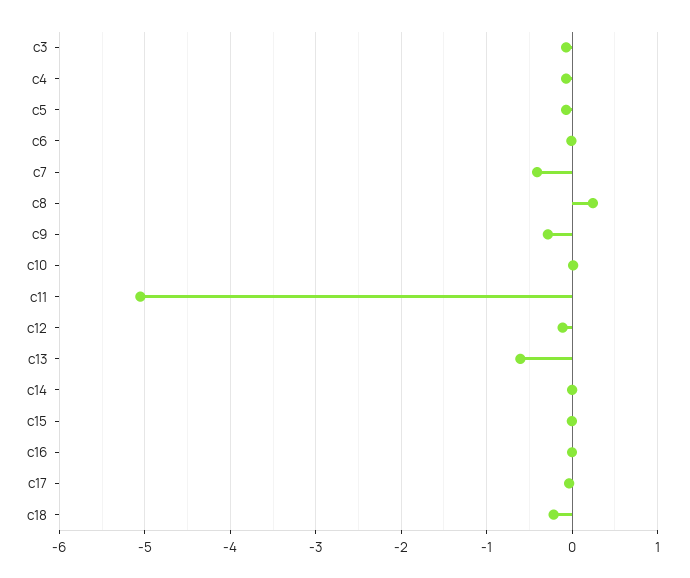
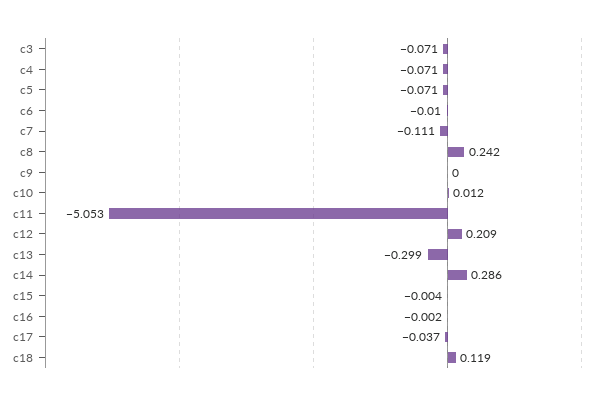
  {
    "c3": -0.071,
    "c4": -0.071,
    "c5": -0.071,
    "c6": -0.01,
-   "c7": -0.4,
+   "c7": -0.111,
    "c8": 0.242,
-   "c9": -0.3,
+   "c9": 0,
    "c10": 0.012,
    "c11": -5.053,
-   "c12": -0.1,
+   "c12": 0.209,
-   "c13": -0.6,
+   "c13": -0.299,
-   "c14": 0,
+   "c14": 0.286,
    "c15": -0.004,
    "c16": -0.002,
    "c17": -0.037,
-   "c18": -0.2
+   "c18": 0.119
  }

